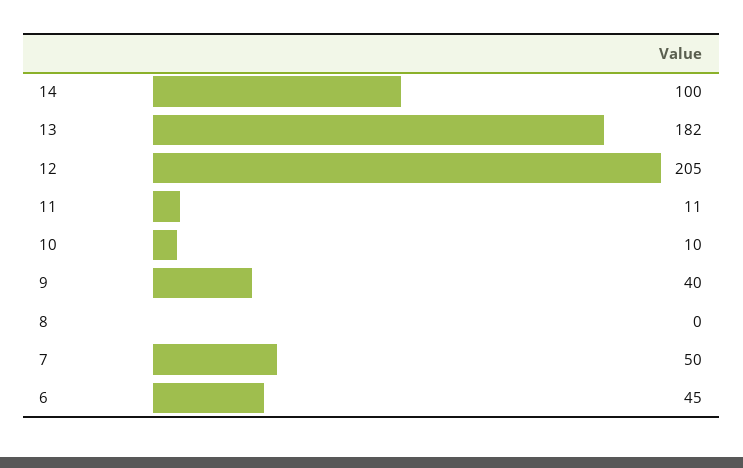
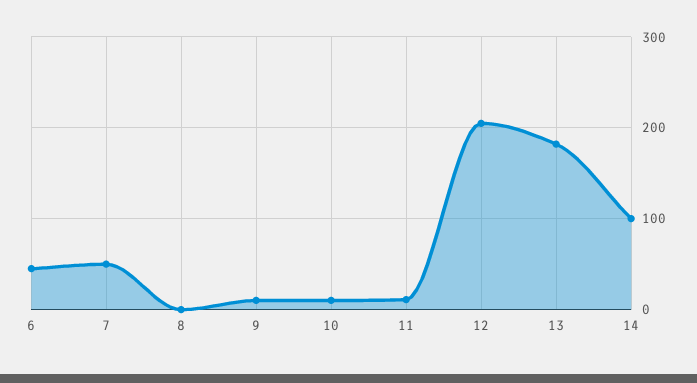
  {
    "14": 100,
    "13": 182,
    "12": 205,
    "11": 11,
    "10": 10,
-   "9": 40,
+   "9": 10,
    "8": 0,
    "7": 50,
    "6": 45
  }

